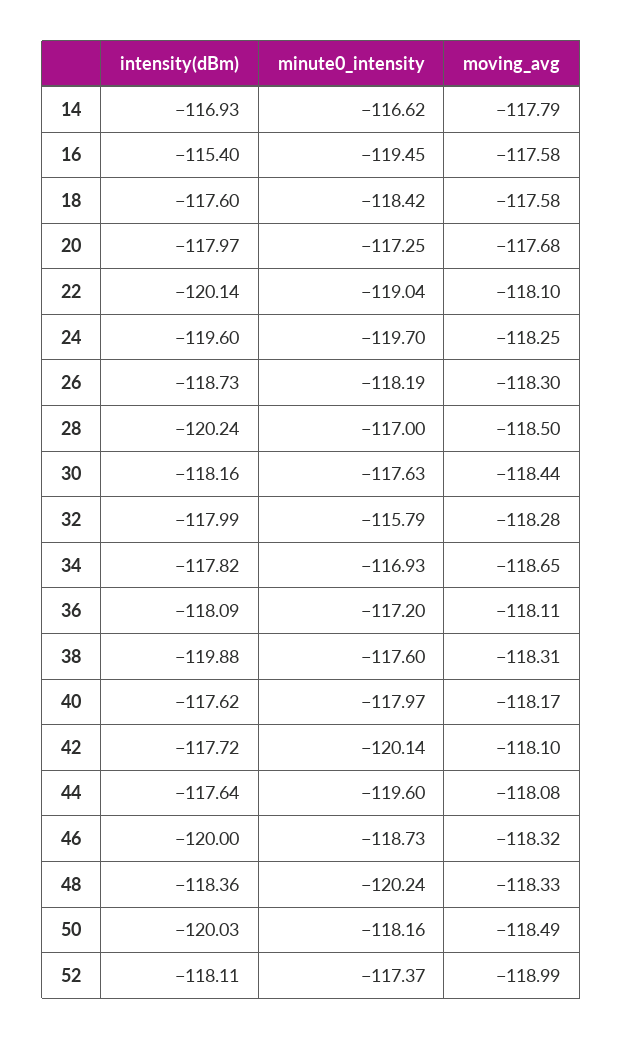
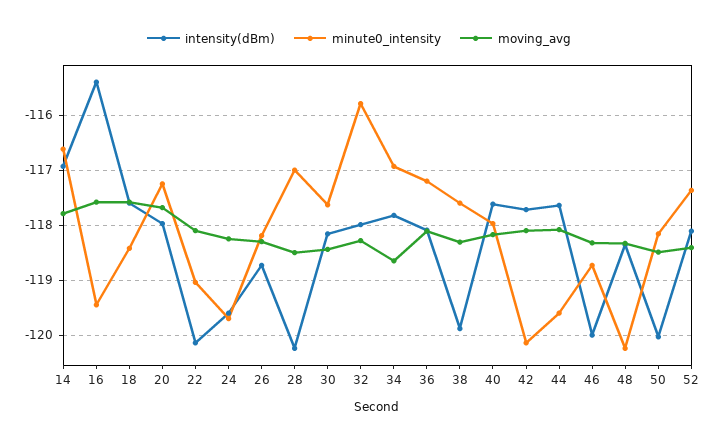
  {
    "intensity(dBm)": {
      "14": -116.93,
      "16": -115.4,
      "18": -117.6,
      "20": -117.97,
      "22": -120.14,
      "24": -119.6,
      "26": -118.73,
      "28": -120.24,
      "30": -118.16,
      "32": -117.99,
      "34": -117.82,
      "36": -118.09,
      "38": -119.88,
      "40": -117.62,
      "42": -117.72,
      "44": -117.64,
      "46": -120,
      "48": -118.36,
      "50": -120.03,
      "52": -118.11
    },
    "minute0_intensity": {
      "14": -116.62,
      "16": -119.45,
      "18": -118.42,
      "20": -117.25,
      "22": -119.04,
      "24": -119.7,
      "26": -118.19,
      "28": -117,
      "30": -117.63,
      "32": -115.79,
      "34": -116.93,
      "36": -117.2,
      "38": -117.6,
      "40": -117.97,
      "42": -120.14,
      "44": -119.6,
      "46": -118.73,
      "48": -120.24,
      "50": -118.16,
      "52": -117.37
    },
    "moving_avg": {
      "14": -117.79,
      "16": -117.58,
      "18": -117.58,
      "20": -117.68,
      "22": -118.1,
      "24": -118.25,
      "26": -118.3,
      "28": -118.5,
      "30": -118.44,
      "32": -118.28,
      "34": -118.65,
      "36": -118.11,
      "38": -118.31,
      "40": -118.17,
      "42": -118.1,
      "44": -118.08,
      "46": -118.32,
      "48": -118.33,
      "50": -118.49,
-     "52": -118.99
+     "52": -118.4
    }
  }

